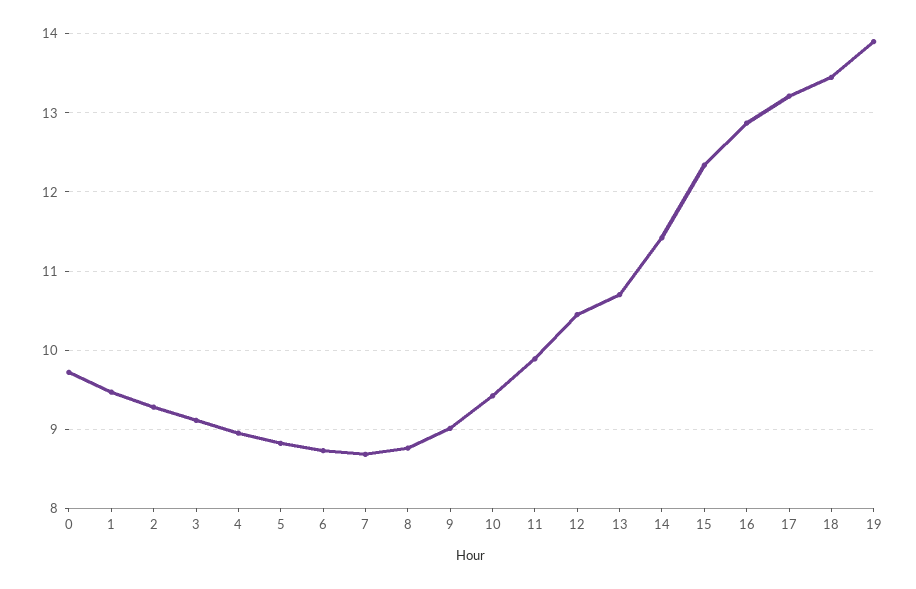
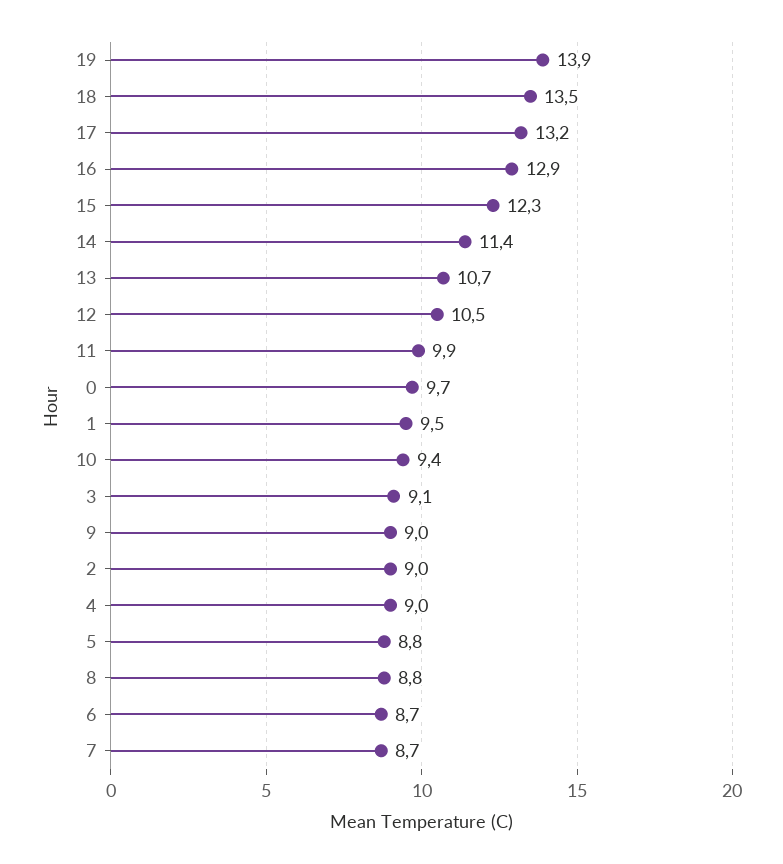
  {
    "0": 9.7,
    "1": 9.5,
-   "2": 9.3,
+   "2": 9,
    "3": 9.1,
    "4": 9,
    "5": 8.8,
    "6": 8.7,
    "7": 8.7,
    "8": 8.8,
    "9": 9,
    "10": 9.4,
    "11": 9.9,
    "12": 10.5,
    "13": 10.7,
    "14": 11.4,
    "15": 12.3,
    "16": 12.9,
    "17": 13.2,
    "18": 13.5,
    "19": 13.9
  }

